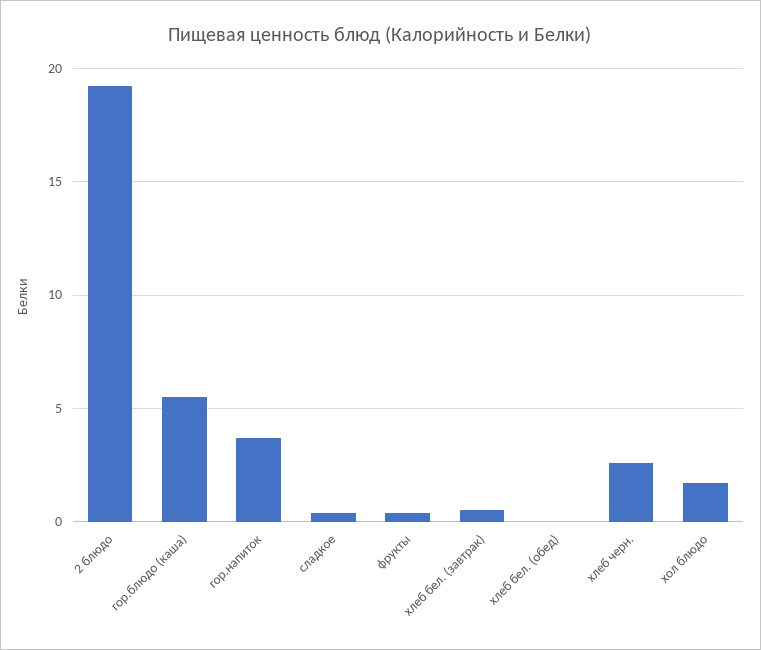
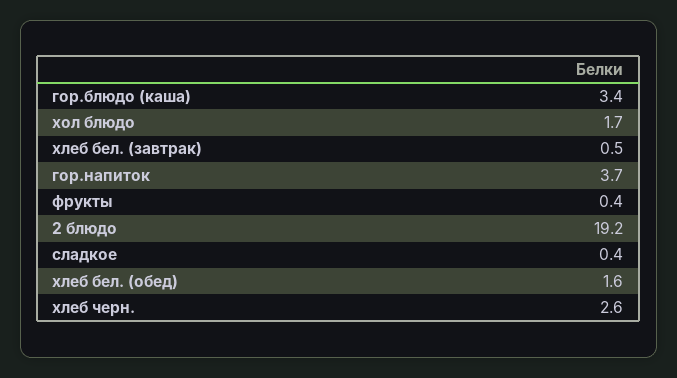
  {
    "2 блюдо": 19.2,
-   "гор.блюдо (каша)": 5.5,
+   "гор.блюдо (каша)": 3.4,
    "гор.напиток": 3.7,
    "сладкое": 0.4,
    "фрукты": 0.4,
    "хлеб бел. (завтрак)": 0.5,
-   "хлеб бел. (обед)": 0,
+   "хлеб бел. (обед)": 1.6,
    "хлеб черн.": 2.6,
    "хол блюдо": 1.7
  }

